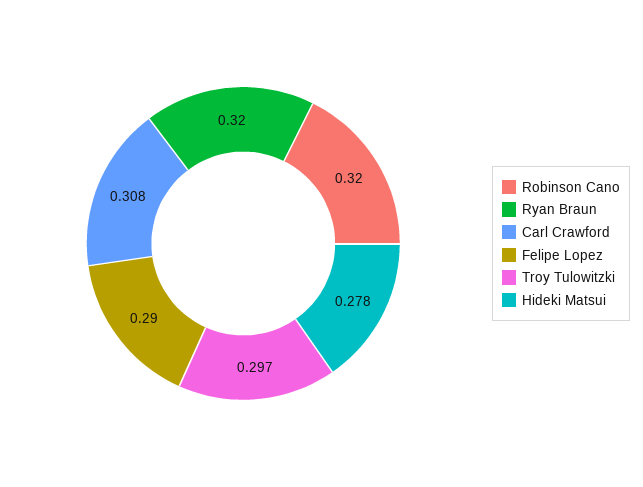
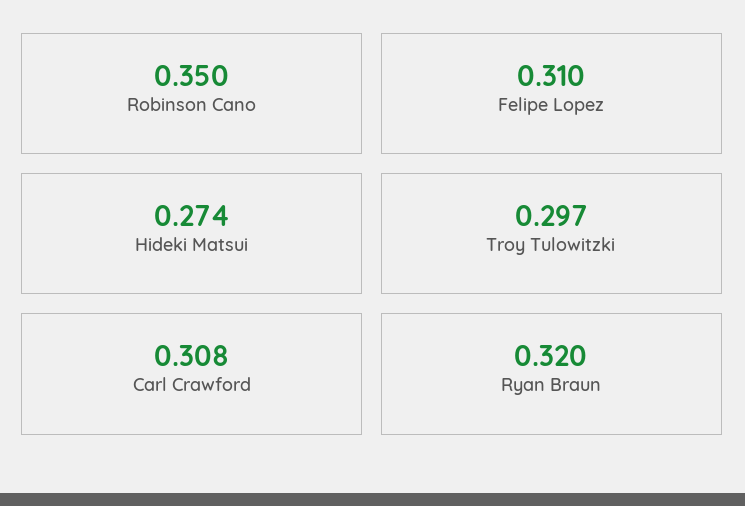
  {
-   "Robinson Cano": 0.32,
+   "Robinson Cano": 0.35,
    "Ryan Braun": 0.32,
    "Carl Crawford": 0.308,
-   "Felipe Lopez": 0.29,
+   "Felipe Lopez": 0.31,
    "Troy Tulowitzki": 0.297,
-   "Hideki Matsui": 0.278
+   "Hideki Matsui": 0.274
  }

